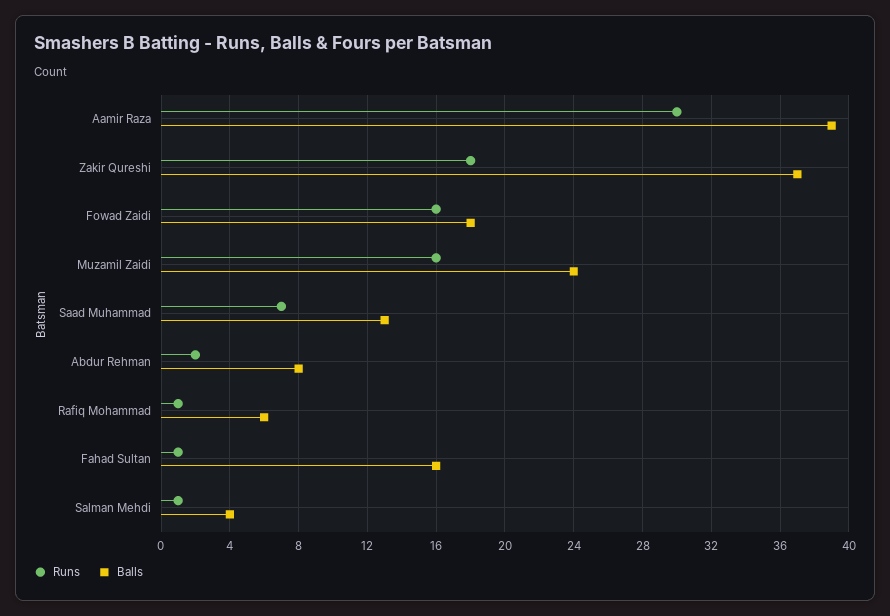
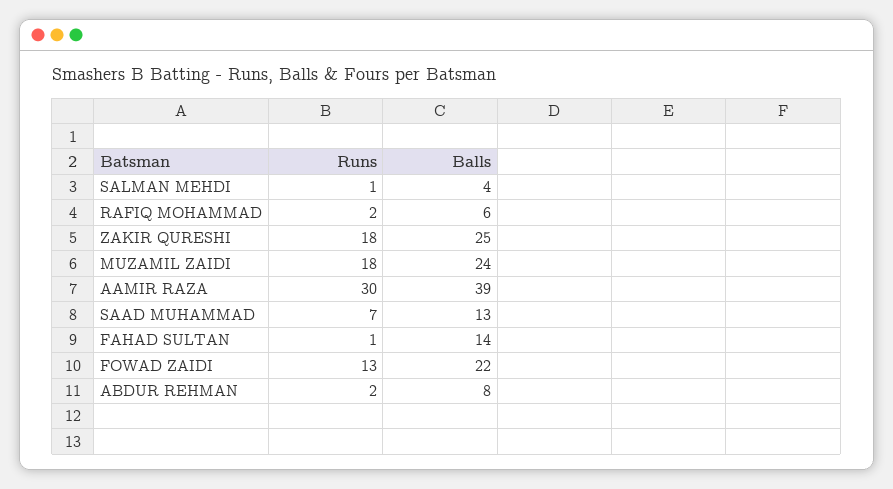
  {
    "Runs": {
      "Aamir Raza": 30,
      "Zakir Qureshi": 18,
-     "Fowad Zaidi": 16,
+     "Fowad Zaidi": 13,
-     "Muzamil Zaidi": 16,
+     "Muzamil Zaidi": 18,
      "Saad Muhammad": 7,
      "Abdur Rehman": 2,
-     "Rafiq Mohammad": 1,
+     "Rafiq Mohammad": 2,
      "Fahad Sultan": 1,
      "Salman Mehdi": 1
    },
    "Balls": {
      "Aamir Raza": 39,
-     "Zakir Qureshi": 37,
+     "Zakir Qureshi": 25,
-     "Fowad Zaidi": 18,
+     "Fowad Zaidi": 22,
      "Muzamil Zaidi": 24,
      "Saad Muhammad": 13,
      "Abdur Rehman": 8,
      "Rafiq Mohammad": 6,
-     "Fahad Sultan": 16,
+     "Fahad Sultan": 14,
      "Salman Mehdi": 4
    }
  }

